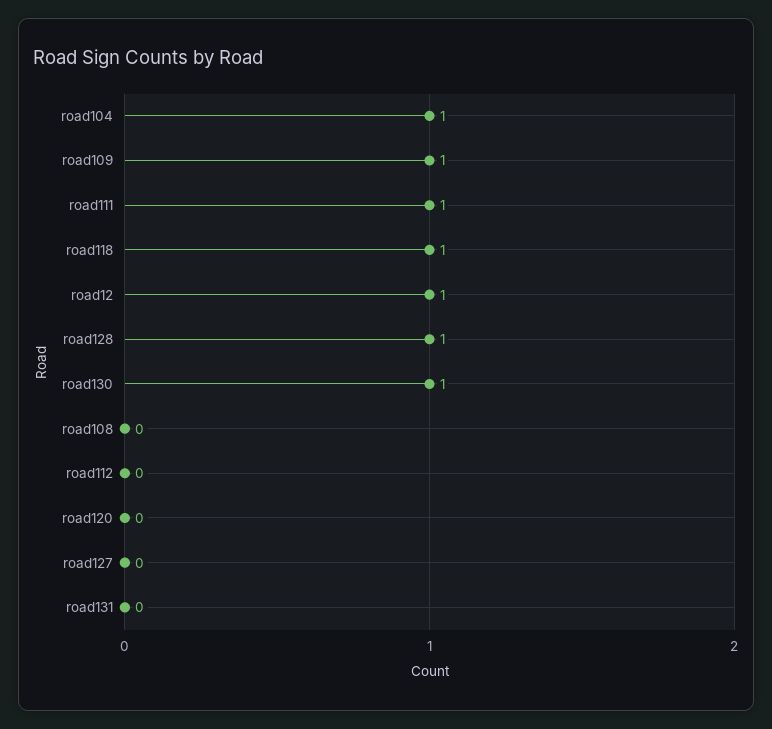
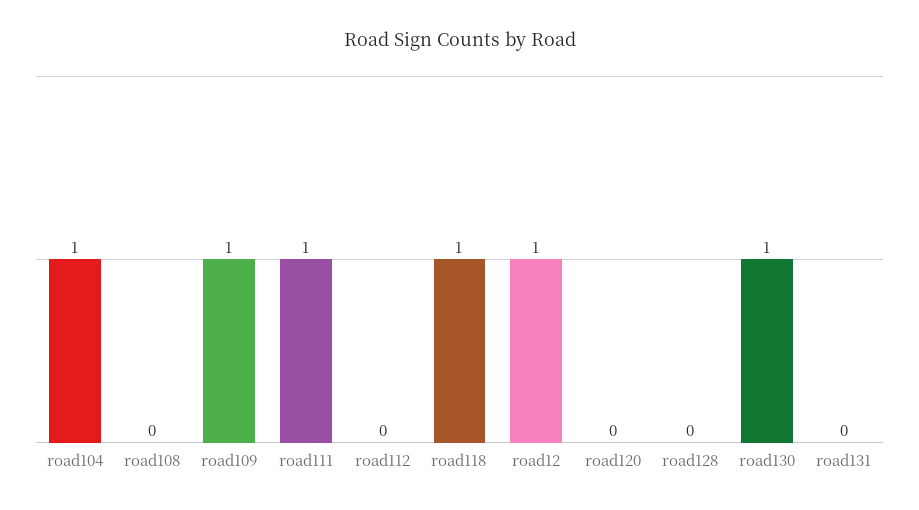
  {
    "road104": 1,
    "road109": 1,
    "road111": 1,
    "road118": 1,
    "road12": 1,
-   "road128": 1,
+   "road128": 0,
    "road130": 1,
    "road108": 0,
    "road112": 0,
    "road120": 0,
-   "road127": 0,
    "road131": 0
  }

